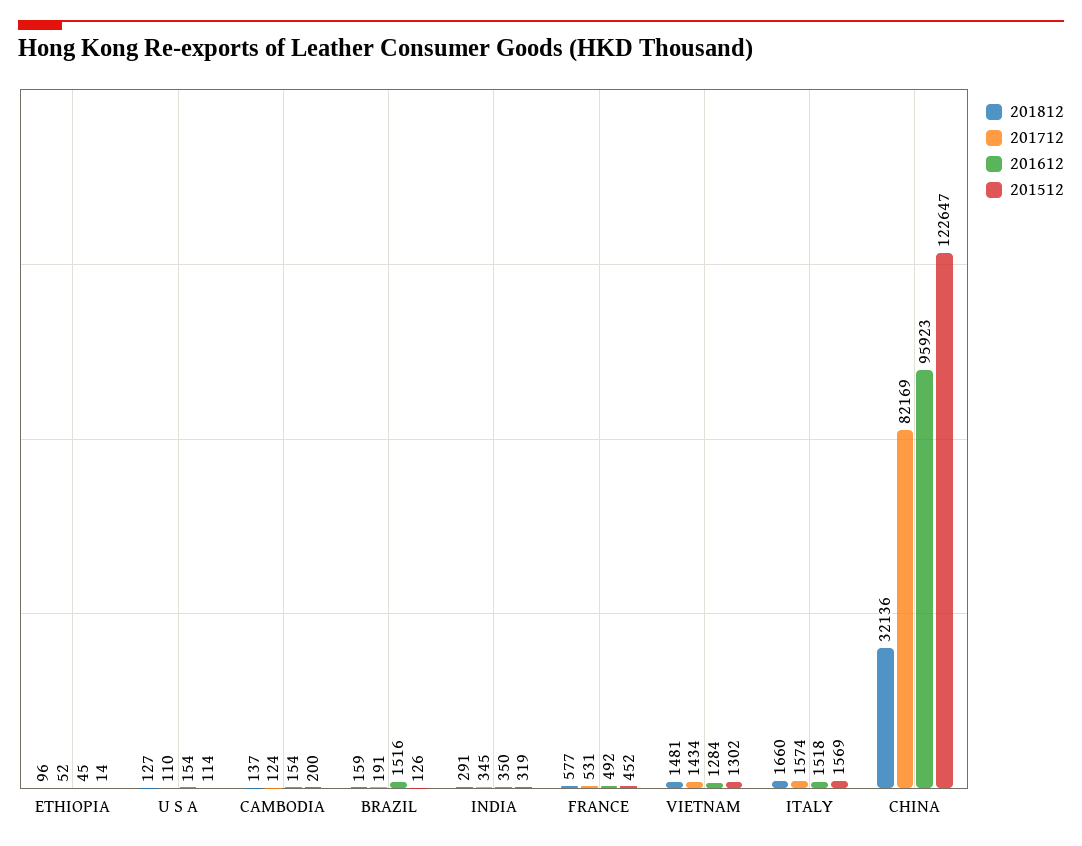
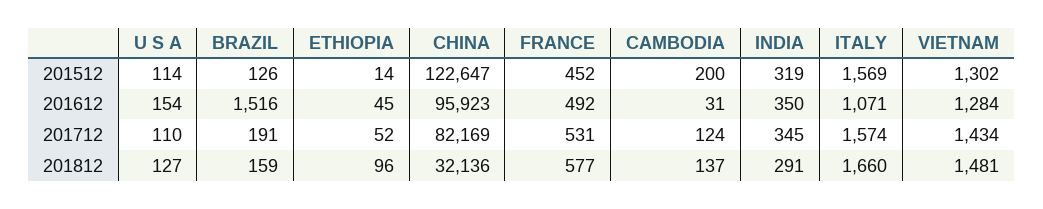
  {
    "201812": {
      "ETHIOPIA": 96,
      "U S A": 127,
      "CAMBODIA": 137,
      "BRAZIL": 159,
      "INDIA": 291,
      "FRANCE": 577,
      "VIETNAM": 1481,
      "ITALY": 1660,
      "CHINA": 32136
    },
    "201712": {
      "ETHIOPIA": 52,
      "U S A": 110,
      "CAMBODIA": 124,
      "BRAZIL": 191,
      "INDIA": 345,
      "FRANCE": 531,
      "VIETNAM": 1434,
      "ITALY": 1574,
      "CHINA": 82169
    },
    "201612": {
      "ETHIOPIA": 45,
      "U S A": 154,
-     "CAMBODIA": 154,
+     "CAMBODIA": 31,
      "BRAZIL": 1516,
      "INDIA": 350,
      "FRANCE": 492,
      "VIETNAM": 1284,
-     "ITALY": 1518,
+     "ITALY": 1071,
      "CHINA": 95923
    },
    "201512": {
      "ETHIOPIA": 14,
      "U S A": 114,
      "CAMBODIA": 200,
      "BRAZIL": 126,
      "INDIA": 319,
      "FRANCE": 452,
      "VIETNAM": 1302,
      "ITALY": 1569,
      "CHINA": 122647
    }
  }

